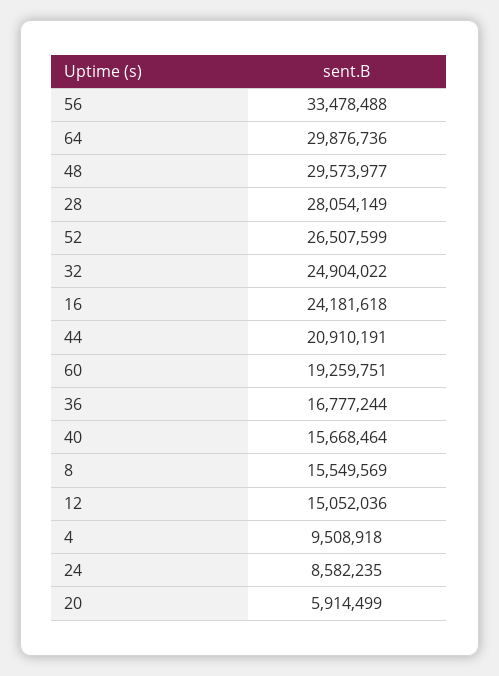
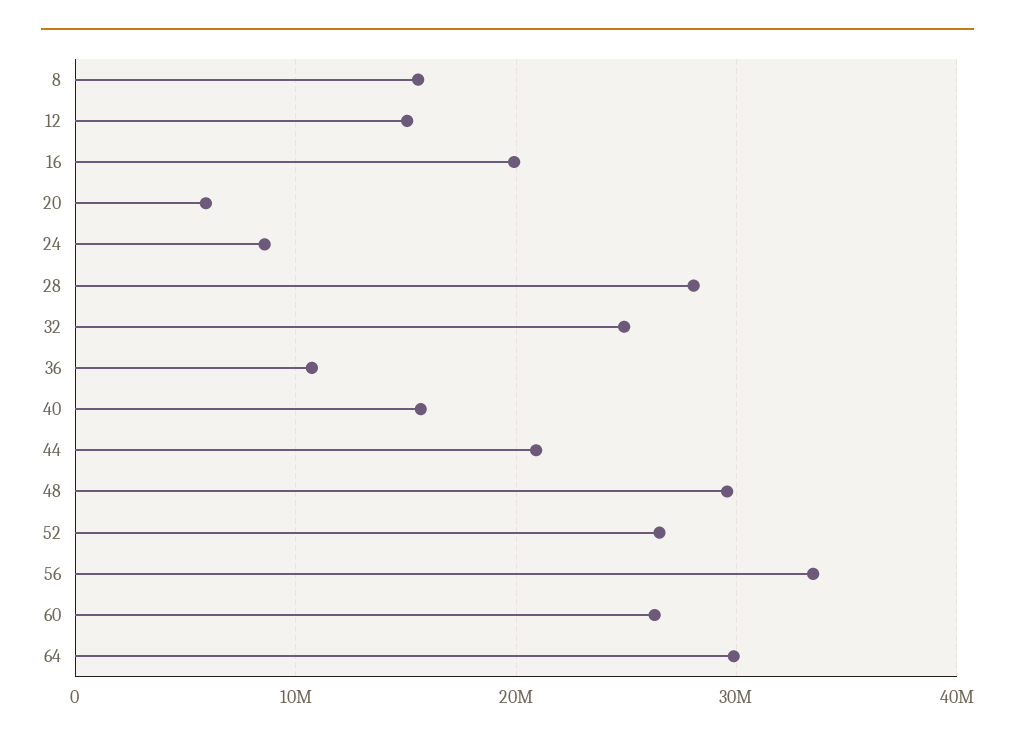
  {
    "56": 33478488,
    "64": 29876736,
    "48": 29573977,
    "28": 28054149,
    "52": 26507599,
    "32": 24904022,
-   "16": 24181618,
+   "16": 20000000,
    "44": 20910191,
-   "60": 19259751,
+   "60": 26000000,
-   "36": 16777244,
+   "36": 11000000,
    "40": 15668464,
    "8": 15549569,
    "12": 15052036,
-   "4": 9508918,
    "24": 8582235,
    "20": 5914499
  }

